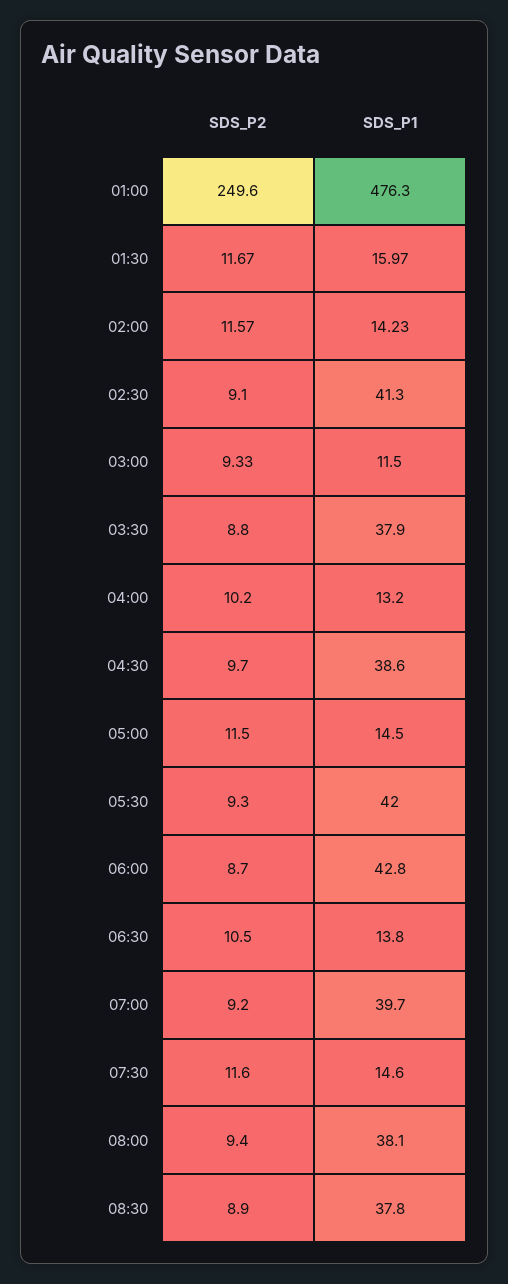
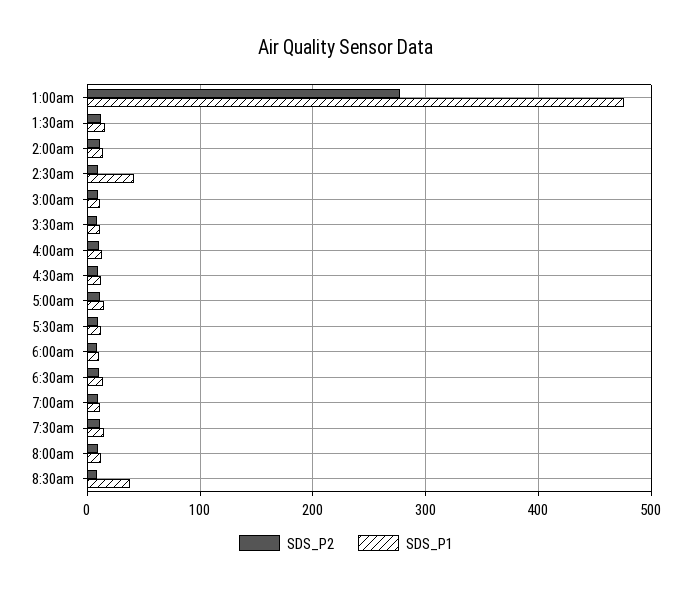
  {
    "SDS_P2": {
-     "01:00": 249.6,
+     "01:00": 280,
      "01:30": 11.67,
      "02:00": 11.57,
      "02:30": 9.1,
      "03:00": 9.33,
      "03:30": 8.8,
      "04:00": 10.2,
      "04:30": 9.7,
      "05:00": 11.5,
      "05:30": 9.3,
      "06:00": 8.7,
      "06:30": 10.5,
      "07:00": 9.2,
      "07:30": 11.6,
      "08:00": 9.4,
      "08:30": 8.9
    },
    "SDS_P1": {
      "01:00": 476.3,
      "01:30": 15.97,
      "02:00": 14.23,
      "02:30": 41.3,
      "03:00": 11.5,
-     "03:30": 37.9,
+     "03:30": 10,
      "04:00": 13.2,
-     "04:30": 38.6,
+     "04:30": 10,
      "05:00": 14.5,
-     "05:30": 42,
+     "05:30": 10,
-     "06:00": 42.8,
+     "06:00": 10,
      "06:30": 13.8,
-     "07:00": 39.7,
+     "07:00": 10,
      "07:30": 14.6,
-     "08:00": 38.1,
+     "08:00": 10,
      "08:30": 37.8
    }
  }

